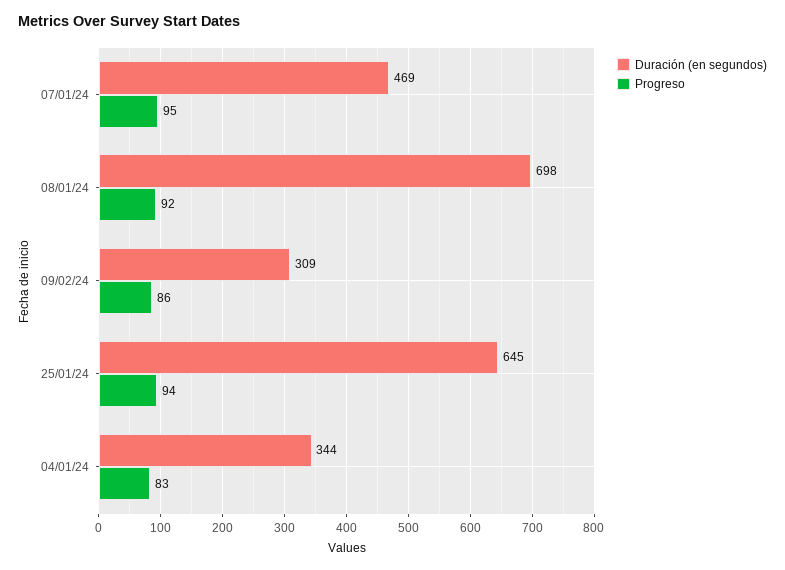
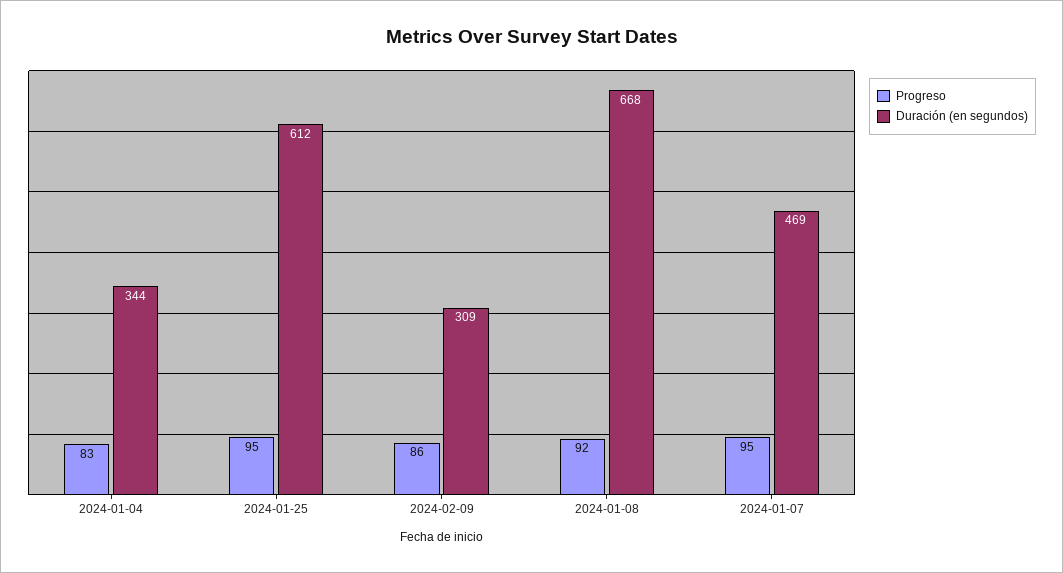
  {
    "Duración (en segundos)": {
      "07/01/24": 469,
-     "08/01/24": 698,
+     "08/01/24": 668,
      "09/02/24": 309,
-     "25/01/24": 645,
+     "25/01/24": 612,
      "04/01/24": 344
    },
    "Progreso": {
      "07/01/24": 95,
      "08/01/24": 92,
      "09/02/24": 86,
-     "25/01/24": 94,
+     "25/01/24": 95,
      "04/01/24": 83
    }
  }

